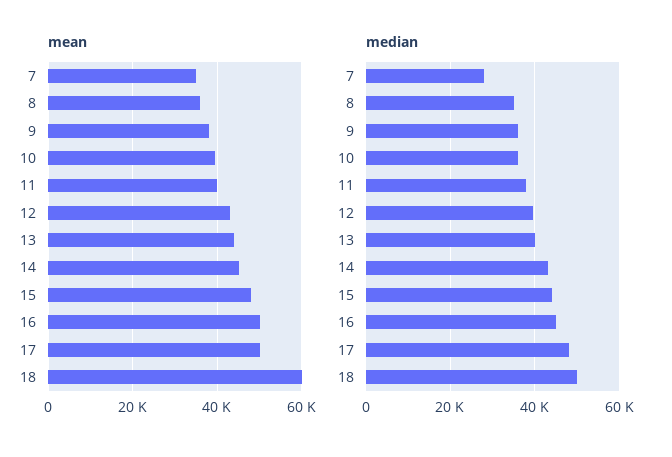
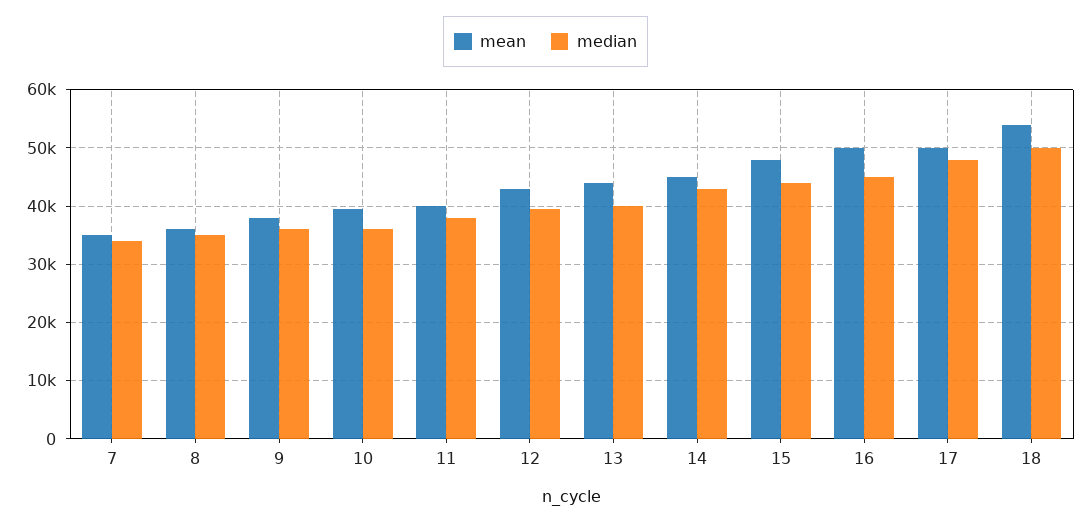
  {
    "mean": {
      "7": 36000,
      "8": 36000,
      "9": 38000,
      "10": 40000,
      "11": 40000,
      "12": 44000,
      "13": 44000,
      "14": 46000,
      "15": 48000,
      "16": 50000,
      "17": 50000,
-     "18": 60000
+     "18": 54000
    },
    "median": {
-     "7": 28000,
+     "7": 34000,
      "8": 36000,
      "9": 36000,
      "10": 36000,
      "11": 38000,
      "12": 40000,
      "13": 40000,
      "14": 44000,
      "15": 44000,
      "16": 46000,
      "17": 48000,
      "18": 50000
    }
  }

